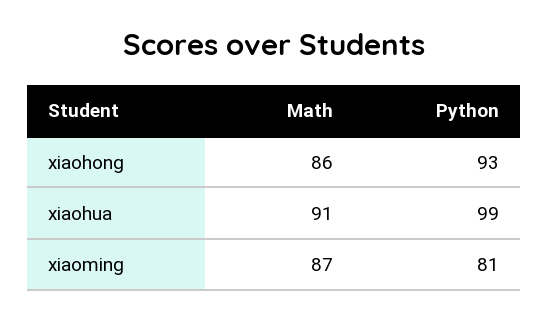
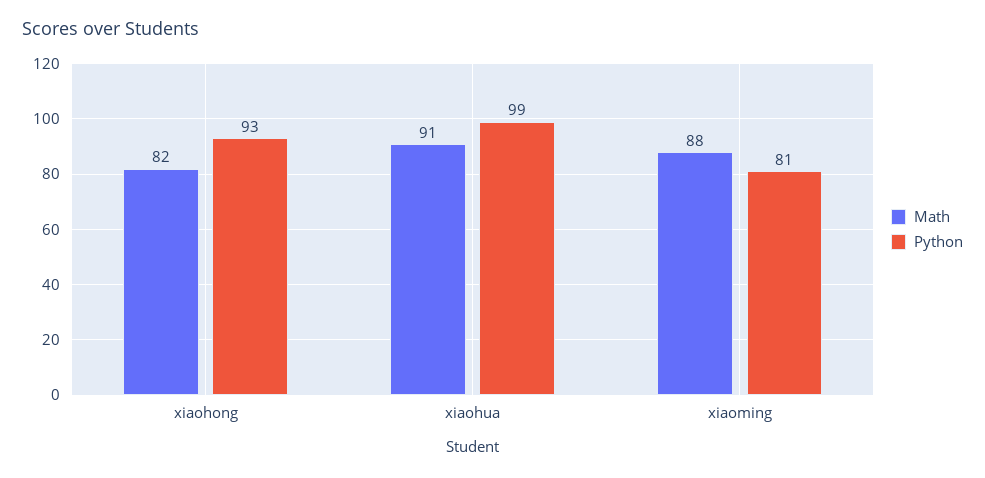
  {
    "Math": {
-     "xiaohong": 86,
+     "xiaohong": 82,
      "xiaohua": 91,
-     "xiaoming": 87
+     "xiaoming": 88
    },
    "Python": {
      "xiaohong": 93,
      "xiaohua": 99,
      "xiaoming": 81
    }
  }

